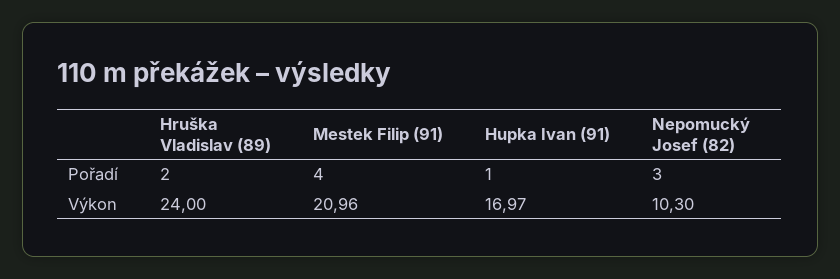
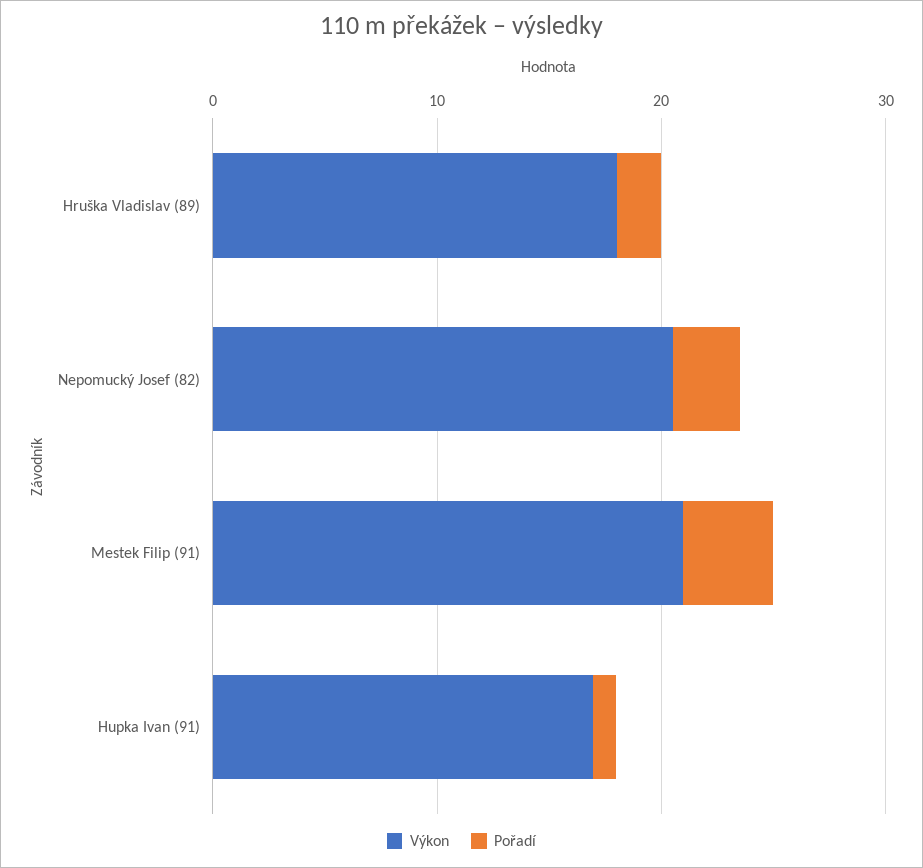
  {
    "Pořadí": {
      "Hruška Vladislav (89)": 2,
      "Mestek Filip (91)": 4,
      "Hupka Ivan (91)": 1,
      "Nepomucký Josef (82)": 3
    },
    "Výkon": {
-     "Hruška Vladislav (89)": 24,
+     "Hruška Vladislav (89)": 18,
      "Mestek Filip (91)": 20.96,
      "Hupka Ivan (91)": 16.97,
-     "Nepomucký Josef (82)": 10.3
+     "Nepomucký Josef (82)": 20
    }
  }

